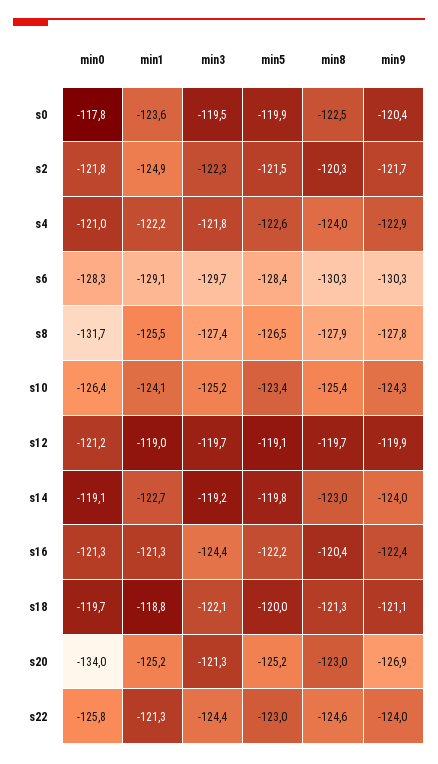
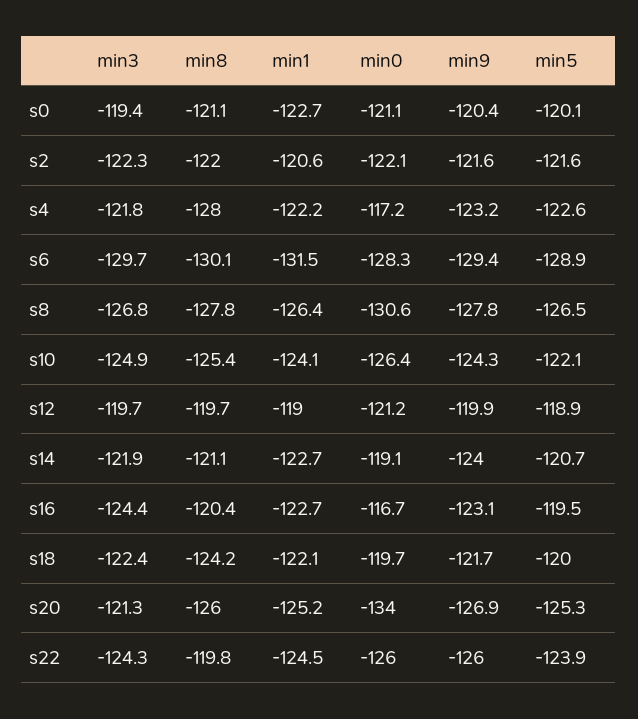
  {
    "min0": {
-     "s0": -117.8,
+     "s0": -121.1,
-     "s2": -121.8,
+     "s2": -122.1,
-     "s4": -121,
+     "s4": -117.2,
      "s6": -128.3,
-     "s8": -131.7,
+     "s8": -130.6,
      "s10": -126.4,
      "s12": -121.2,
      "s14": -119.1,
-     "s16": -121.3,
+     "s16": -116.7,
      "s18": -119.7,
      "s20": -134,
-     "s22": -125.8
+     "s22": -126
    },
    "min1": {
-     "s0": -123.6,
+     "s0": -122.7,
-     "s2": -124.9,
+     "s2": -120.6,
      "s4": -122.2,
-     "s6": -129.1,
+     "s6": -131.5,
-     "s8": -125.5,
+     "s8": -126.4,
      "s10": -124.1,
      "s12": -119,
      "s14": -122.7,
-     "s16": -121.3,
+     "s16": -122.7,
-     "s18": -118.8,
+     "s18": -122.1,
      "s20": -125.2,
-     "s22": -121.3
+     "s22": -124.5
    },
    "min3": {
-     "s0": -119.5,
+     "s0": -119.4,
      "s2": -122.3,
      "s4": -121.8,
      "s6": -129.7,
-     "s8": -127.4,
+     "s8": -126.8,
-     "s10": -125.2,
+     "s10": -124.9,
      "s12": -119.7,
-     "s14": -119.2,
+     "s14": -121.9,
      "s16": -124.4,
-     "s18": -122.1,
+     "s18": -122.4,
      "s20": -121.3,
-     "s22": -124.4
+     "s22": -124.3
    },
    "min5": {
-     "s0": -119.9,
+     "s0": -120.1,
-     "s2": -121.5,
+     "s2": -121.6,
      "s4": -122.6,
-     "s6": -128.4,
+     "s6": -128.9,
      "s8": -126.5,
-     "s10": -123.4,
+     "s10": -122.1,
-     "s12": -119.1,
+     "s12": -118.9,
-     "s14": -119.8,
+     "s14": -120.7,
-     "s16": -122.2,
+     "s16": -119.5,
      "s18": -120,
-     "s20": -125.2,
+     "s20": -125.3,
-     "s22": -123
+     "s22": -123.9
    },
    "min8": {
-     "s0": -122.5,
+     "s0": -121.1,
-     "s2": -120.3,
+     "s2": -122,
-     "s4": -124,
+     "s4": -128,
-     "s6": -130.3,
+     "s6": -130.1,
-     "s8": -127.9,
+     "s8": -127.8,
      "s10": -125.4,
      "s12": -119.7,
-     "s14": -123,
+     "s14": -121.1,
      "s16": -120.4,
-     "s18": -121.3,
+     "s18": -124.2,
-     "s20": -123,
+     "s20": -126,
-     "s22": -124.6
+     "s22": -119.8
    },
    "min9": {
      "s0": -120.4,
-     "s2": -121.7,
+     "s2": -121.6,
-     "s4": -122.9,
+     "s4": -123.2,
-     "s6": -130.3,
+     "s6": -129.4,
      "s8": -127.8,
      "s10": -124.3,
      "s12": -119.9,
      "s14": -124,
-     "s16": -122.4,
+     "s16": -123.1,
-     "s18": -121.1,
+     "s18": -121.7,
      "s20": -126.9,
-     "s22": -124
+     "s22": -126
    }
  }

